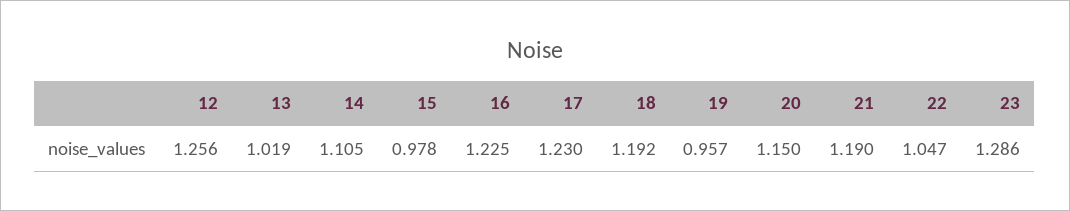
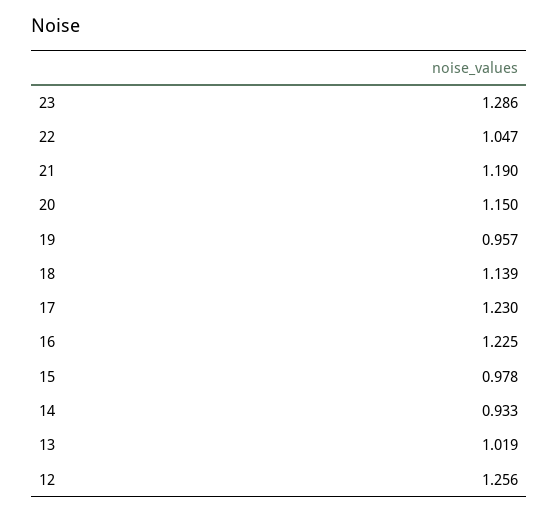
  {
    "12": 1.256,
    "13": 1.019,
-   "14": 1.105,
+   "14": 0.933,
    "15": 0.978,
    "16": 1.225,
    "17": 1.23,
-   "18": 1.192,
+   "18": 1.139,
    "19": 0.957,
    "20": 1.15,
    "21": 1.19,
    "22": 1.047,
    "23": 1.286
  }

